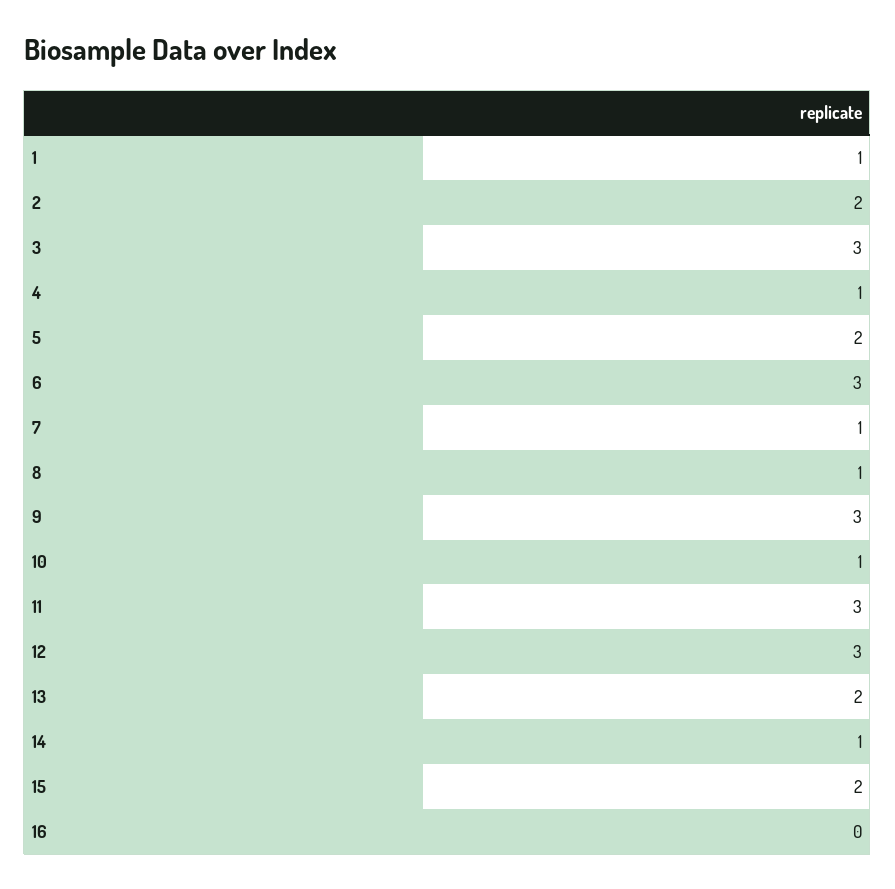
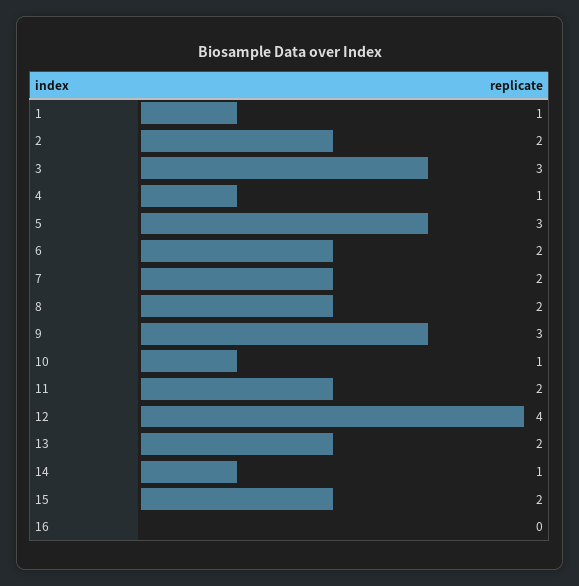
  {
    "1": 1,
    "2": 2,
    "3": 3,
    "4": 1,
-   "5": 2,
+   "5": 3,
-   "6": 3,
+   "6": 2,
-   "7": 1,
+   "7": 2,
-   "8": 1,
+   "8": 2,
    "9": 3,
    "10": 1,
-   "11": 3,
+   "11": 2,
-   "12": 3,
+   "12": 4,
    "13": 2,
    "14": 1,
    "15": 2,
    "16": 0
  }

